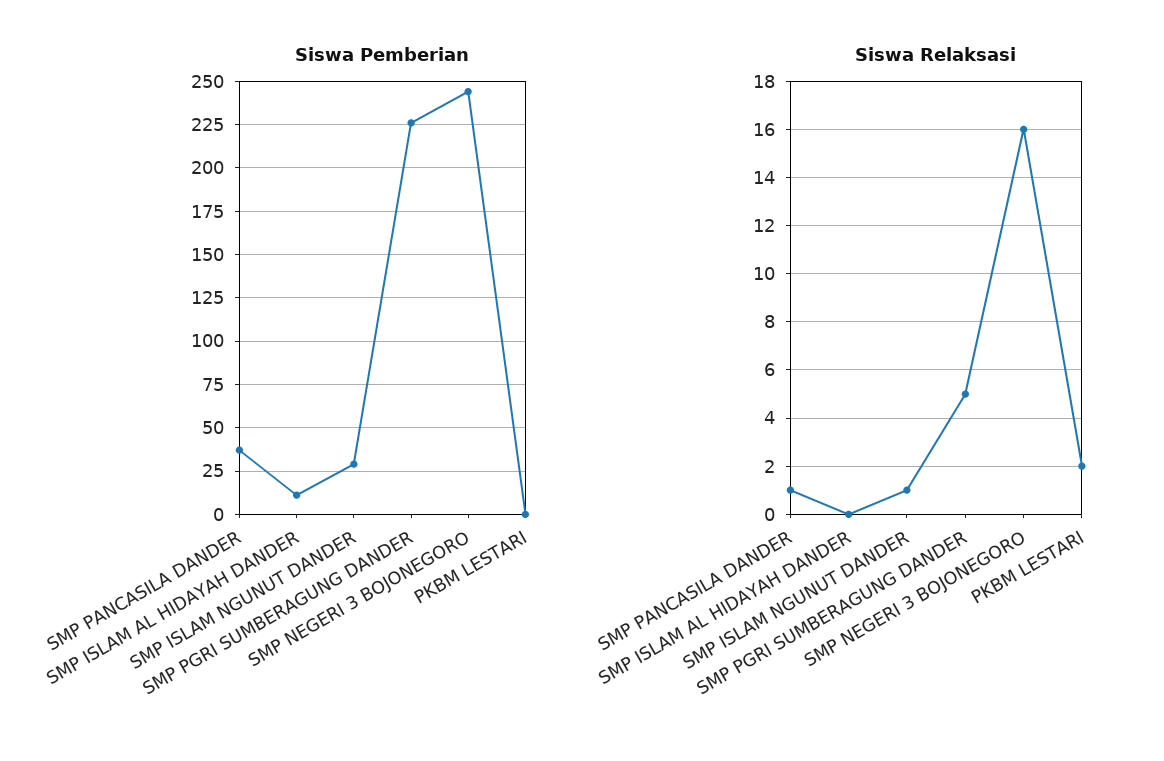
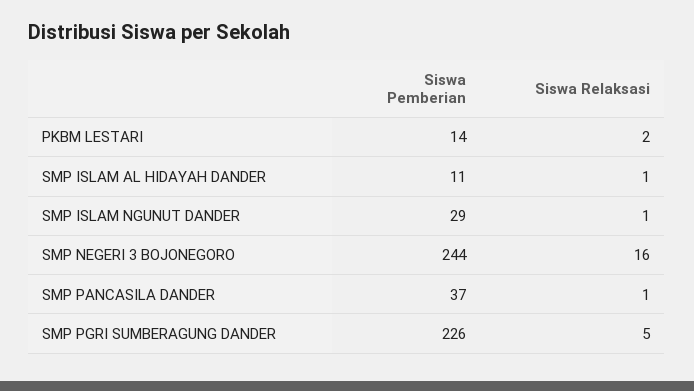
  {
    "Siswa Pemberian": {
      "SMP PANCASILA DANDER": 37,
      "SMP ISLAM AL HIDAYAH DANDER": 11,
      "SMP ISLAM NGUNUT DANDER": 29,
      "SMP PGRI SUMBERAGUNG DANDER": 226,
      "SMP NEGERI 3 BOJONEGORO": 244,
-     "PKBM LESTARI": 0
+     "PKBM LESTARI": 14
    },
    "Siswa Relaksasi": {
      "SMP PANCASILA DANDER": 1,
-     "SMP ISLAM AL HIDAYAH DANDER": 0,
+     "SMP ISLAM AL HIDAYAH DANDER": 1,
      "SMP ISLAM NGUNUT DANDER": 1,
      "SMP PGRI SUMBERAGUNG DANDER": 5,
      "SMP NEGERI 3 BOJONEGORO": 16,
      "PKBM LESTARI": 2
    }
  }

